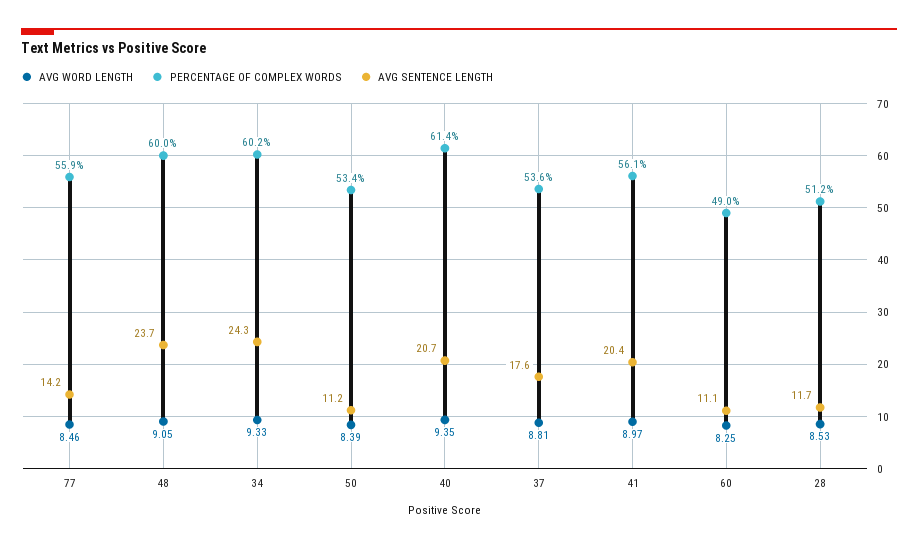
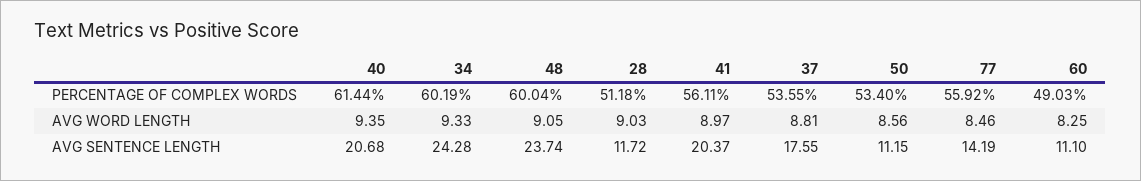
  {
    "AVG WORD LENGTH": {
      "77": 8.46,
      "48": 9.05,
      "34": 9.33,
-     "50": 8.39,
+     "50": 8.56,
      "40": 9.35,
      "37": 8.81,
      "41": 8.97,
      "60": 8.25,
-     "28": 8.53
+     "28": 9.03
    },
    "PERCENTAGE OF COMPLEX WORDS": {
      "77": 55.92,
      "48": 60.04,
      "34": 60.19,
      "50": 53.4,
      "40": 61.44,
      "37": 53.55,
      "41": 56.11,
      "60": 49.03,
      "28": 51.18
    },
    "AVG SENTENCE LENGTH": {
      "77": 14.19,
      "48": 23.74,
      "34": 24.28,
      "50": 11.15,
      "40": 20.68,
      "37": 17.55,
      "41": 20.37,
      "60": 11.1,
      "28": 11.72
    }
  }

